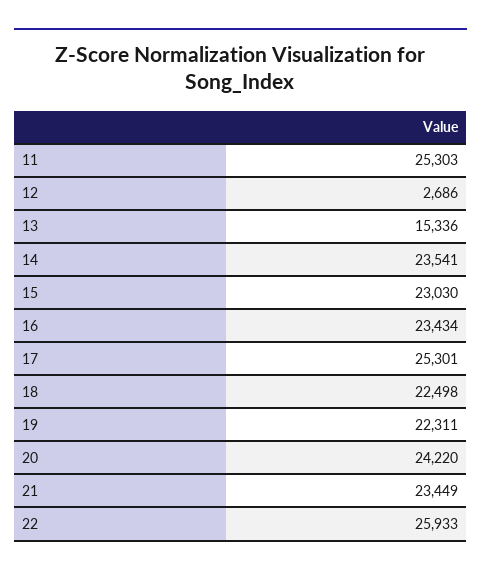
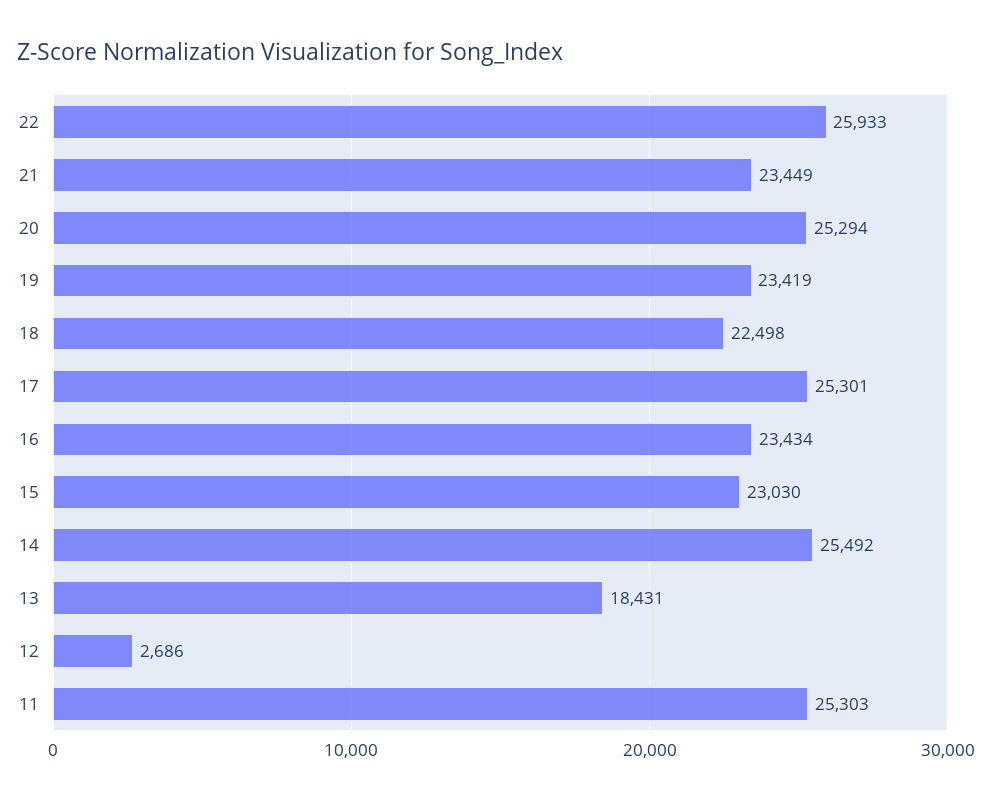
  {
    "11": 25303,
    "12": 2686,
-   "13": 15336,
+   "13": 18431,
-   "14": 23541,
+   "14": 25492,
    "15": 23030,
    "16": 23434,
    "17": 25301,
    "18": 22498,
-   "19": 22311,
+   "19": 23419,
-   "20": 24220,
+   "20": 25294,
    "21": 23449,
    "22": 25933
  }

